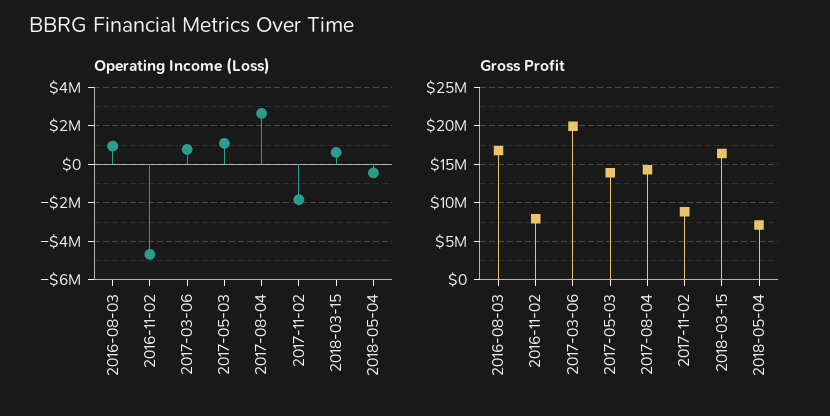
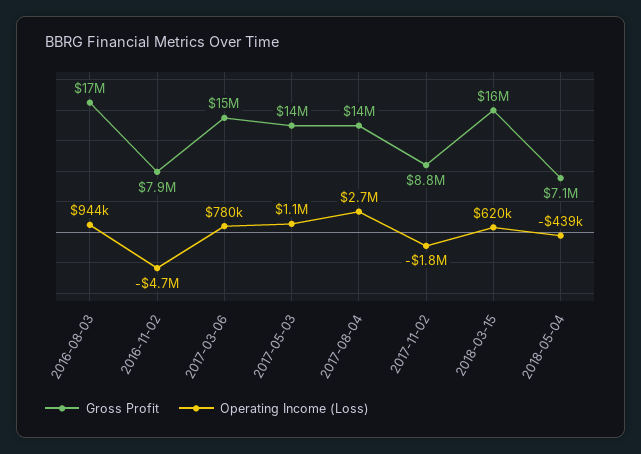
  {
    "Operating Income (Loss)": {
      "2016-08-03": 944000,
      "2016-11-02": -4700000,
      "2017-03-06": 780000,
      "2017-05-03": 1100000,
      "2017-08-04": 2700000,
      "2017-11-02": -1800000,
      "2018-03-15": 620000,
      "2018-05-04": -439000
    },
    "Gross Profit": {
      "2016-08-03": 17000000,
      "2016-11-02": 7900000,
-     "2017-03-06": 20000000,
+     "2017-03-06": 15000000,
      "2017-05-03": 14000000,
      "2017-08-04": 14000000,
      "2017-11-02": 8800000,
      "2018-03-15": 16000000,
      "2018-05-04": 7100000
    }
  }

